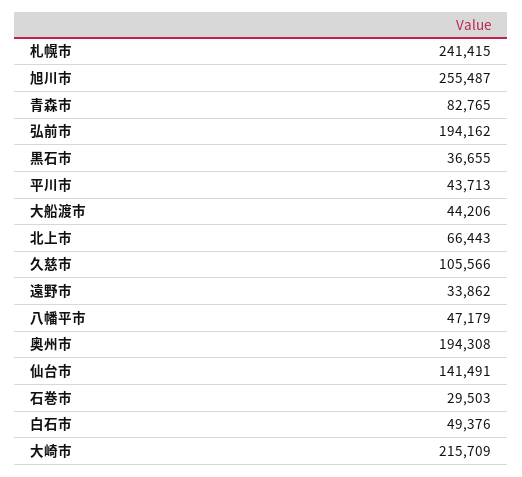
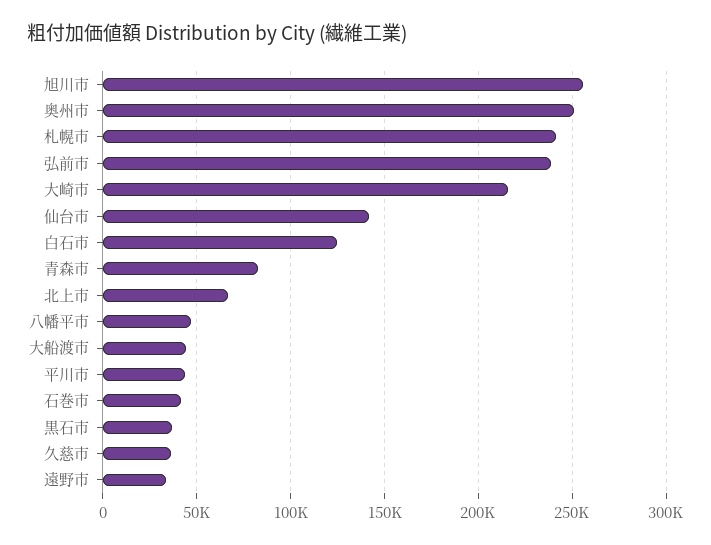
  {
    "札幌市": 241415,
    "旭川市": 255487,
    "青森市": 82765,
-   "弘前市": 194162,
+   "弘前市": 240000,
    "黒石市": 36655,
    "平川市": 43713,
    "大船渡市": 44206,
    "北上市": 66443,
-   "久慈市": 105566,
+   "久慈市": 35000,
    "遠野市": 33862,
    "八幡平市": 47179,
-   "奥州市": 194308,
+   "奥州市": 250000,
    "仙台市": 141491,
-   "石巻市": 29503,
+   "石巻市": 40000,
-   "白石市": 49376,
+   "白石市": 125000,
    "大崎市": 215709
  }

